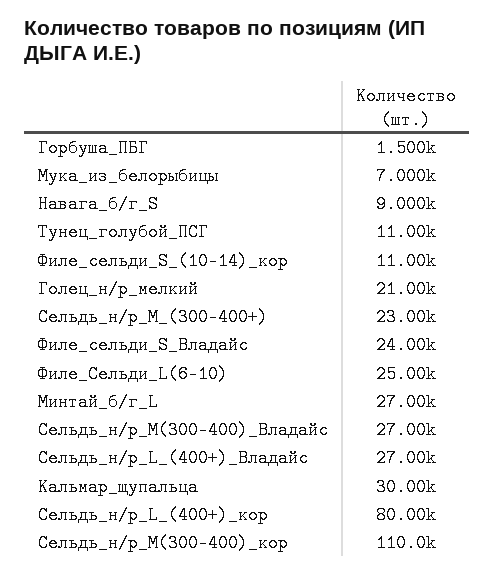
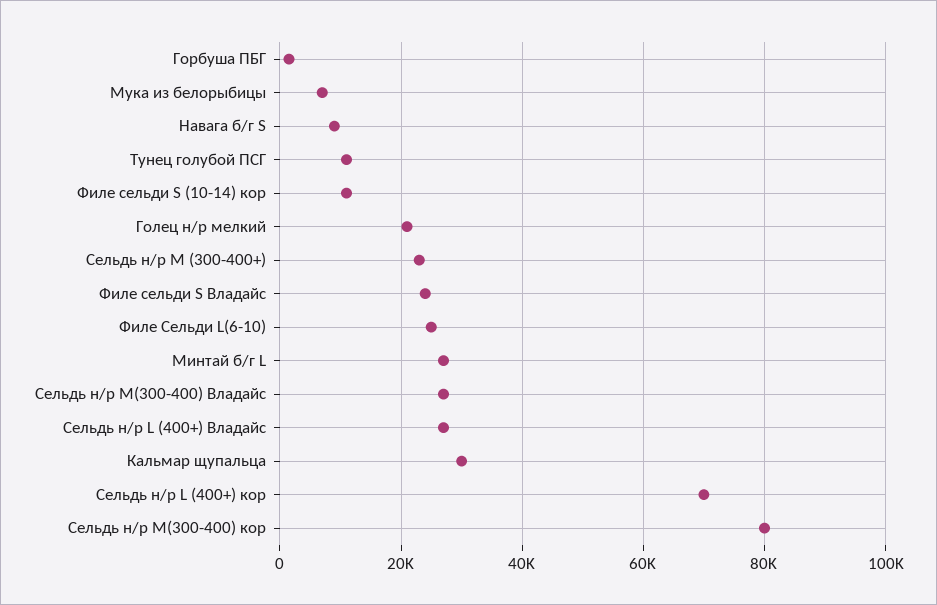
  {
    "Горбуша_ПБГ": 1500,
    "Мука_из_белорыбицы": 7000,
    "Навага_б/г_S": 9000,
    "Тунец_голубой_ПСГ": 11000,
    "Филе_сельди_S_(10-14)_кор": 11000,
    "Голец_н/р_мелкий": 21000,
    "Сельдь_н/р_M_(300-400+)": 23000,
    "Филе_сельди_S_Владайс": 24000,
    "Филе_Сельди_L(6-10)": 25000,
    "Минтай_б/г_L": 27000,
    "Сельдь_н/р_М(300-400)_Владайс": 27000,
    "Сельдь_н/р_L_(400+)_Владайс": 27000,
    "Кальмар_щупальца": 30000,
-   "Сельдь_н/р_L_(400+)_кор": 80000,
+   "Сельдь_н/р_L_(400+)_кор": 70000,
-   "Сельдь_н/р_М(300-400)_кор": 110000
+   "Сельдь_н/р_М(300-400)_кор": 80000
  }

